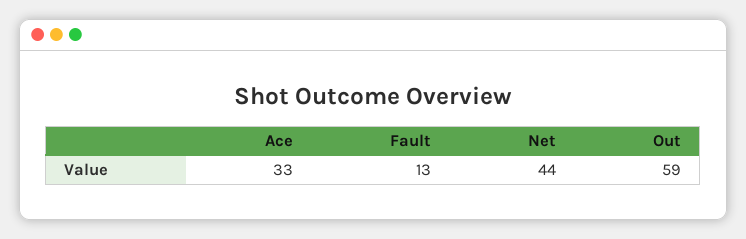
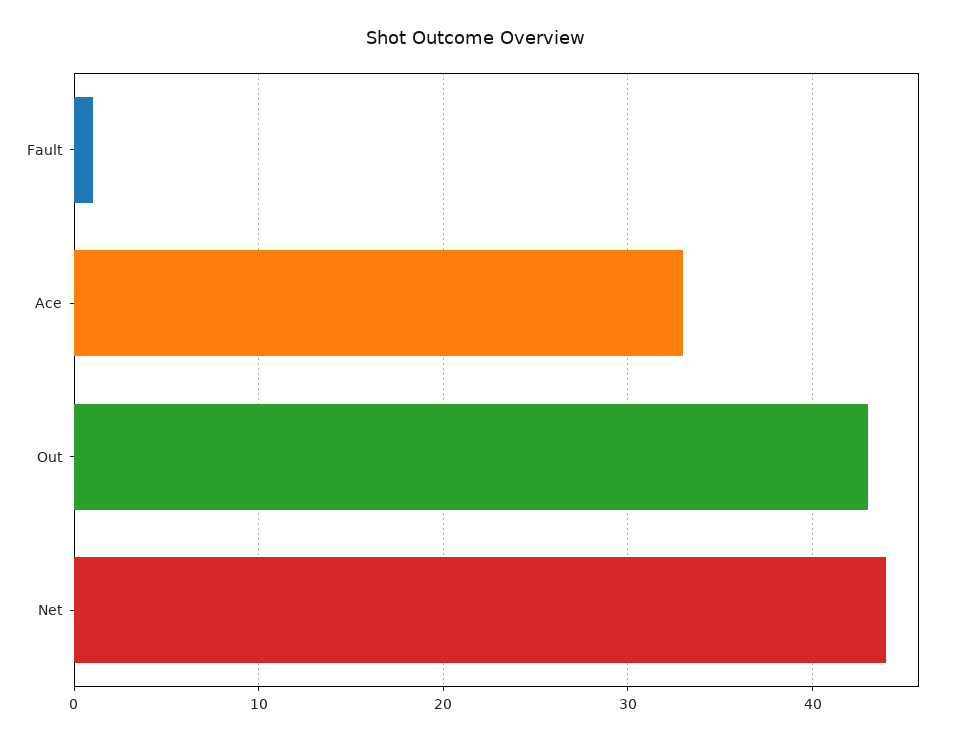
  {
    "Ace": 33,
-   "Fault": 13,
+   "Fault": 1,
    "Net": 44,
-   "Out": 59
+   "Out": 43
  }

